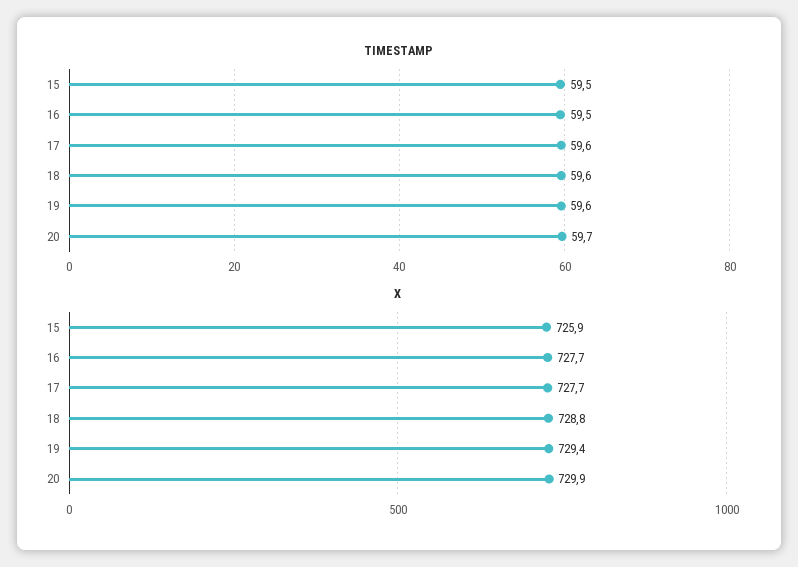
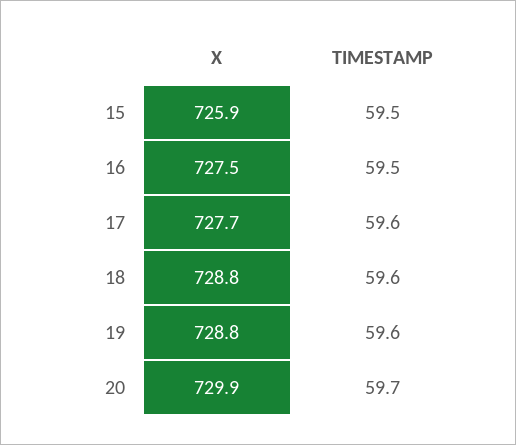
  {
    "TIMESTAMP": {
      "15": 59.5,
      "16": 59.5,
      "17": 59.6,
      "18": 59.6,
      "19": 59.6,
      "20": 59.7
    },
    "X": {
      "15": 725.9,
-     "16": 727.7,
+     "16": 727.5,
      "17": 727.7,
      "18": 728.8,
-     "19": 729.4,
+     "19": 728.8,
      "20": 729.9
    }
  }

